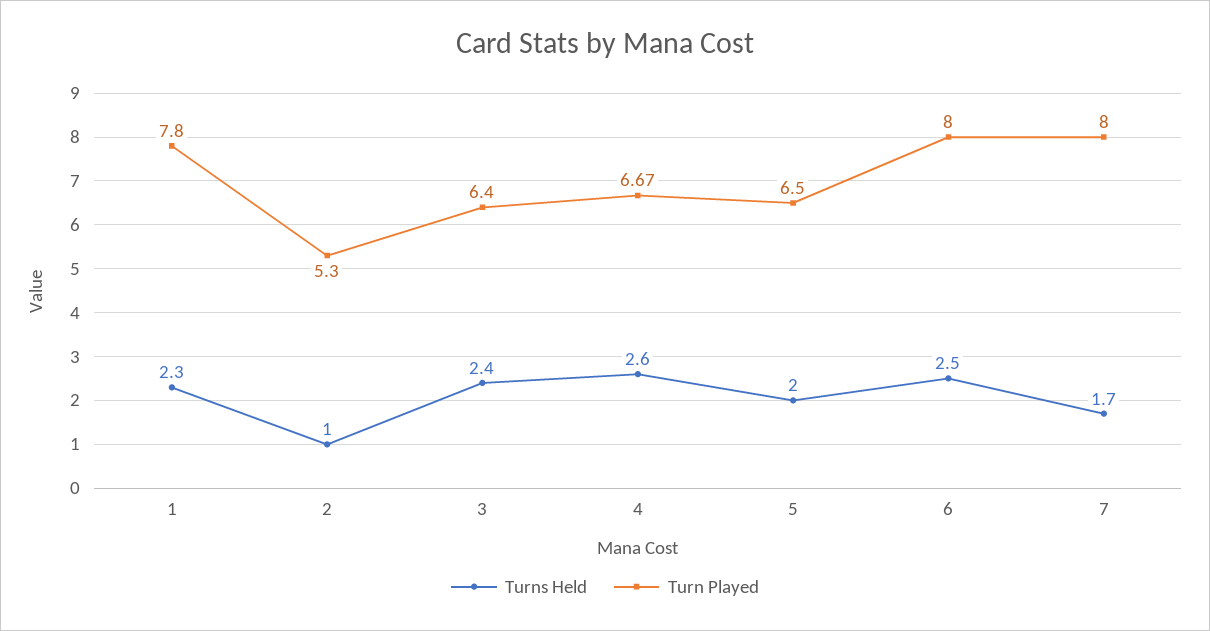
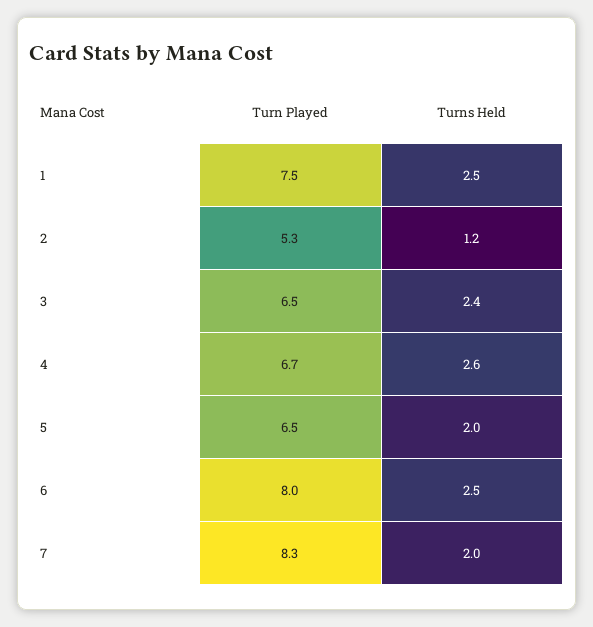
  {
    "Turns Held": {
-     "1": 2.3,
+     "1": 2.5,
-     "2": 1,
+     "2": 1.2,
      "3": 2.4,
      "4": 2.6,
      "5": 2,
      "6": 2.5,
-     "7": 1.7
+     "7": 2
    },
    "Turn Played": {
-     "1": 7.8,
+     "1": 7.5,
      "2": 5.3,
-     "3": 6.4,
+     "3": 6.5,
-     "4": 6.67,
+     "4": 6.7,
      "5": 6.5,
      "6": 8,
-     "7": 8
+     "7": 8.3
    }
  }

